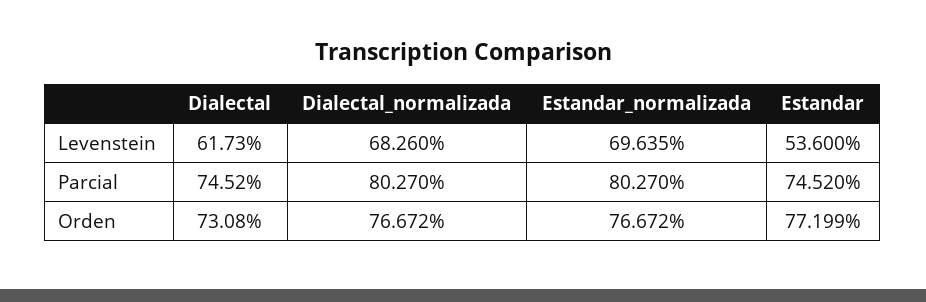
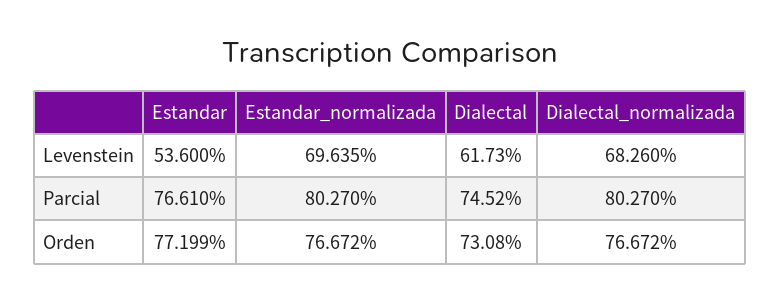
  {
    "Dialectal": {
      "Levenstein": 61.73,
      "Parcial": 74.52,
      "Orden": 73.08
    },
    "Dialectal_normalizada": {
      "Levenstein": 68.26,
      "Parcial": 80.27,
      "Orden": 76.672
    },
    "Estandar_normalizada": {
      "Levenstein": 69.635,
      "Parcial": 80.27,
      "Orden": 76.672
    },
    "Estandar": {
      "Levenstein": 53.6,
-     "Parcial": 74.52,
+     "Parcial": 76.61,
      "Orden": 77.199
    }
  }

